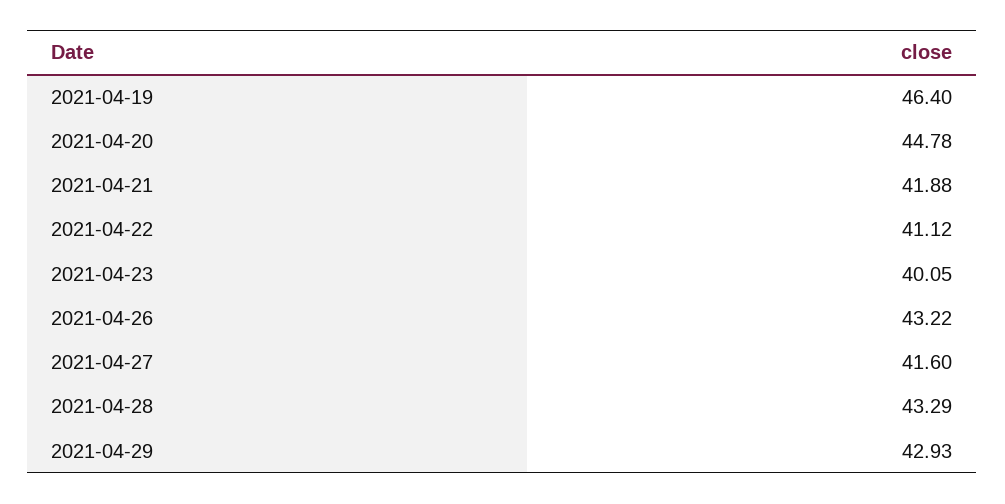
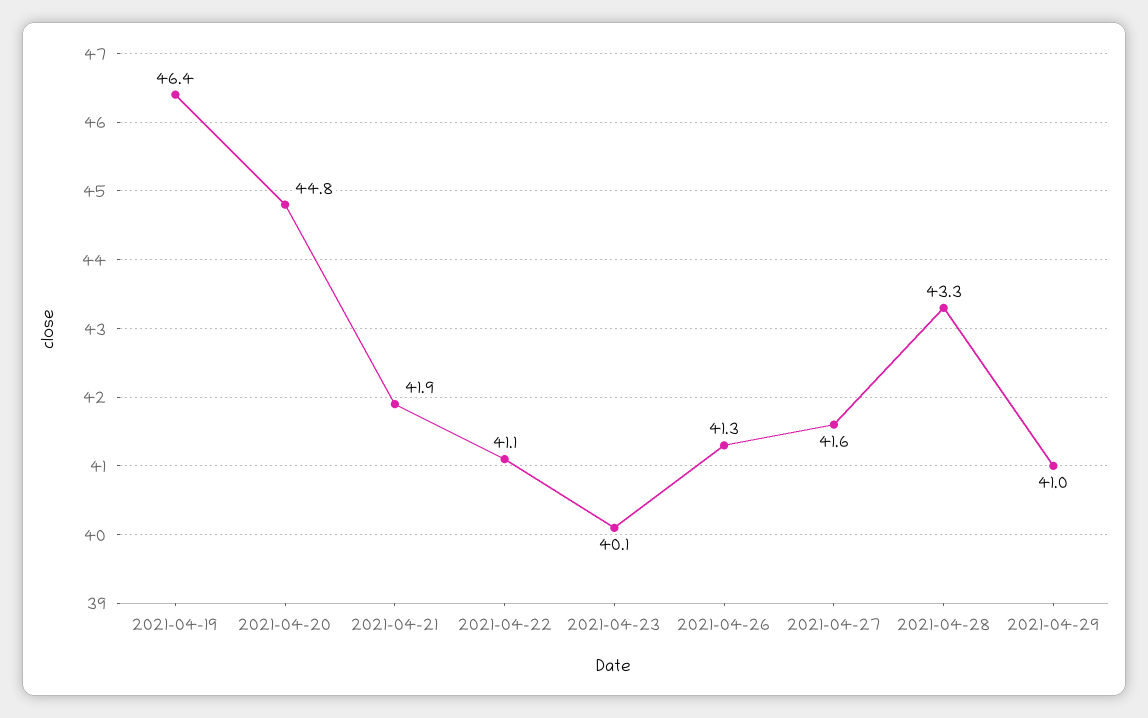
  {
    "2021-04-19": 46.4,
    "2021-04-20": 44.78,
    "2021-04-21": 41.88,
    "2021-04-22": 41.12,
    "2021-04-23": 40.05,
-   "2021-04-26": 43.22,
+   "2021-04-26": 41.3,
    "2021-04-27": 41.6,
    "2021-04-28": 43.29,
-   "2021-04-29": 42.93
+   "2021-04-29": 41
  }

